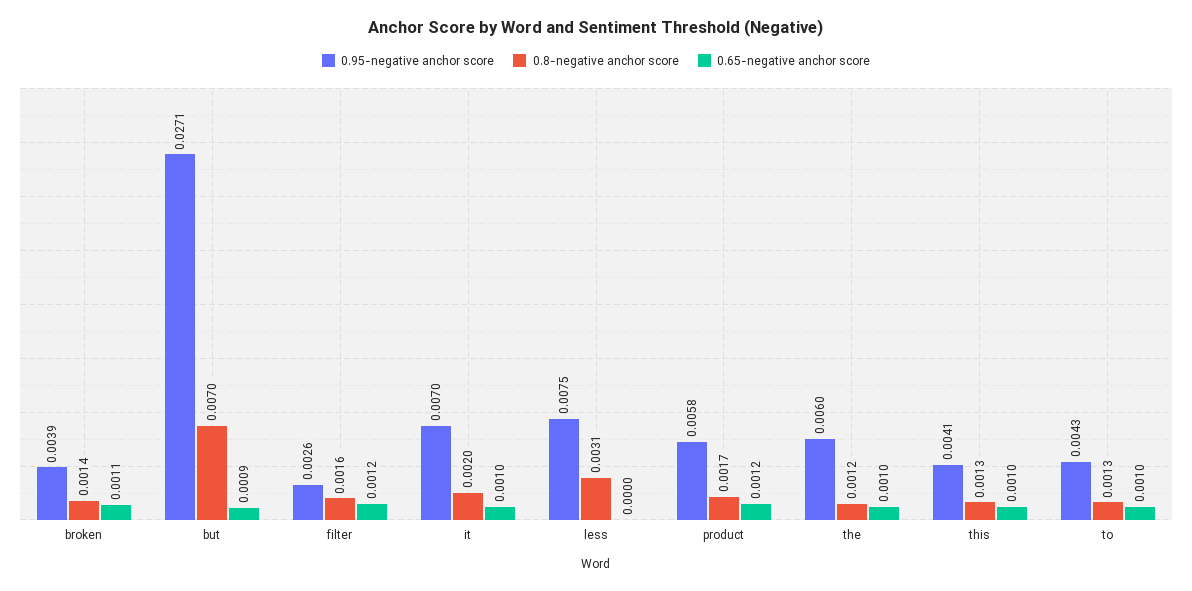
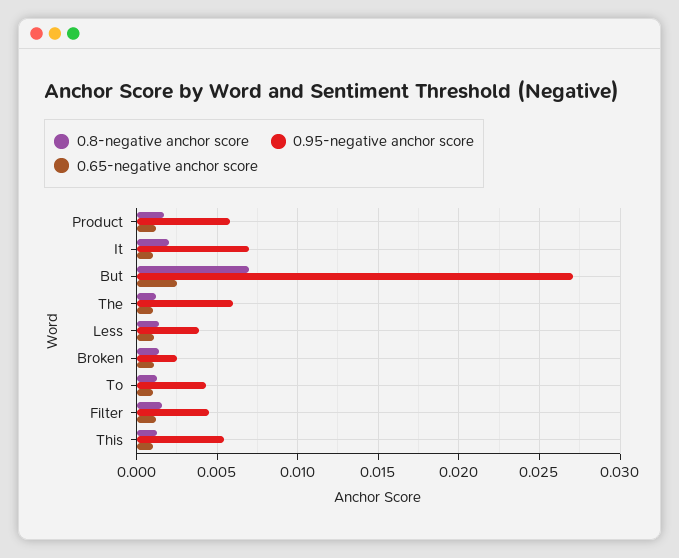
  {
    "0.95-negative anchor score": {
-     "broken": 0.0039,
+     "broken": 0.0025,
      "but": 0.0271,
-     "filter": 0.0026,
+     "filter": 0.0045,
      "it": 0.007,
-     "less": 0.0075,
+     "less": 0.004,
      "product": 0.0058,
      "the": 0.006,
-     "this": 0.0041,
+     "this": 0.0055,
      "to": 0.0043
    },
    "0.8-negative anchor score": {
      "broken": 0.0014,
      "but": 0.007,
      "filter": 0.0016,
      "it": 0.002,
-     "less": 0.0031,
+     "less": 0.0015,
      "product": 0.0017,
      "the": 0.0012,
      "this": 0.0013,
      "to": 0.0013
    },
    "0.65-negative anchor score": {
      "broken": 0.0011,
-     "but": 0.0009,
+     "but": 0.0025,
      "filter": 0.0012,
      "it": 0.001,
-     "less": 0,
+     "less": 0.001,
      "product": 0.0012,
      "the": 0.001,
      "this": 0.001,
      "to": 0.001
    }
  }

